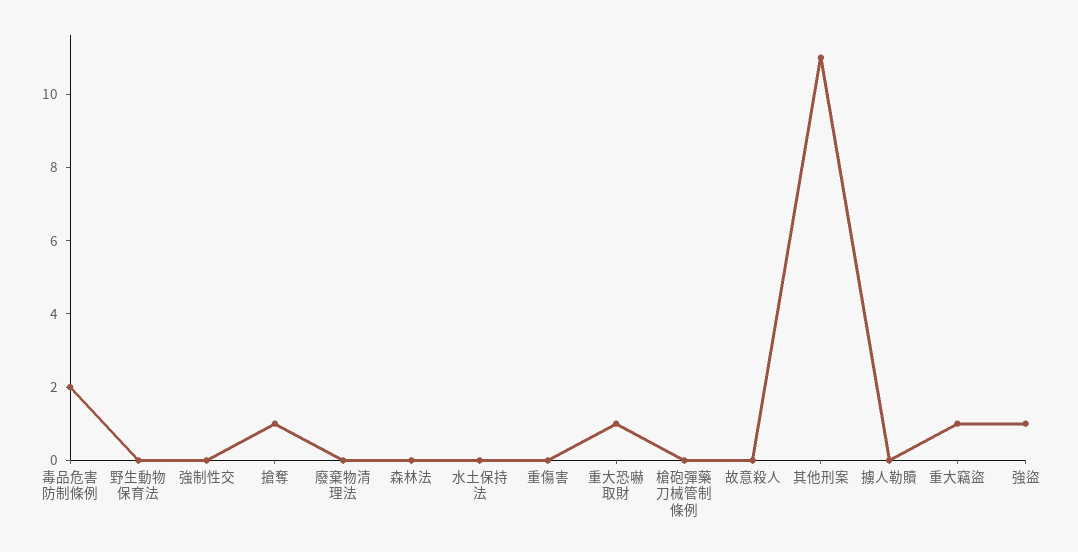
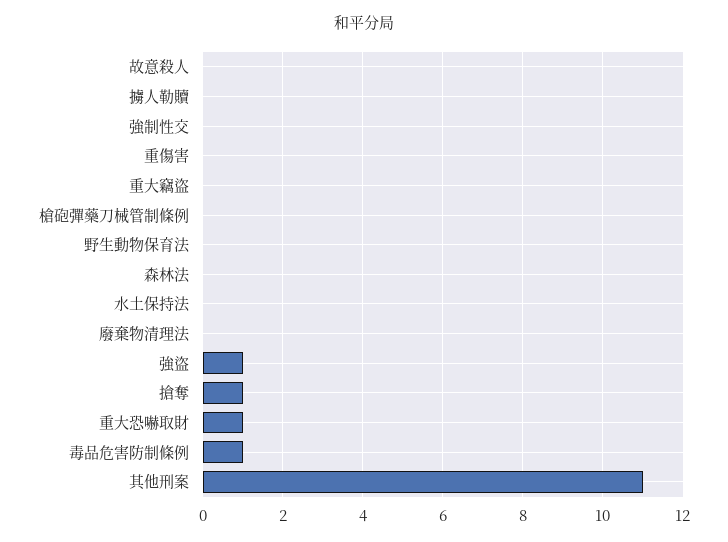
  {
-   "毒品危害防制條例": 2,
+   "毒品危害防制條例": 1,
    "野生動物保育法": 0,
    "強制性交": 0,
    "搶奪": 1,
    "廢棄物清理法": 0,
    "森林法": 0,
    "水土保持法": 0,
    "重傷害": 0,
    "重大恐嚇取財": 1,
    "槍砲彈藥刀械管制條例": 0,
    "故意殺人": 0,
    "其他刑案": 11,
    "擄人勒贖": 0,
-   "重大竊盜": 1,
+   "重大竊盜": 0,
    "強盜": 1
  }

